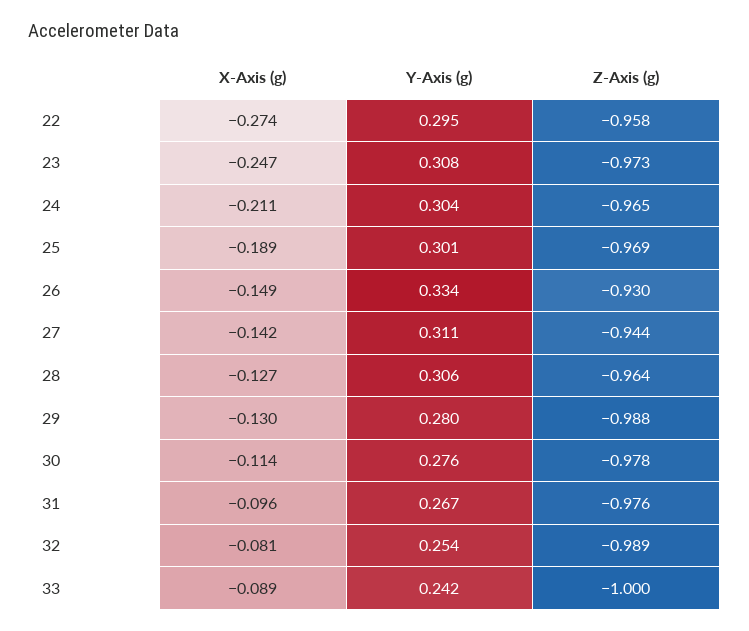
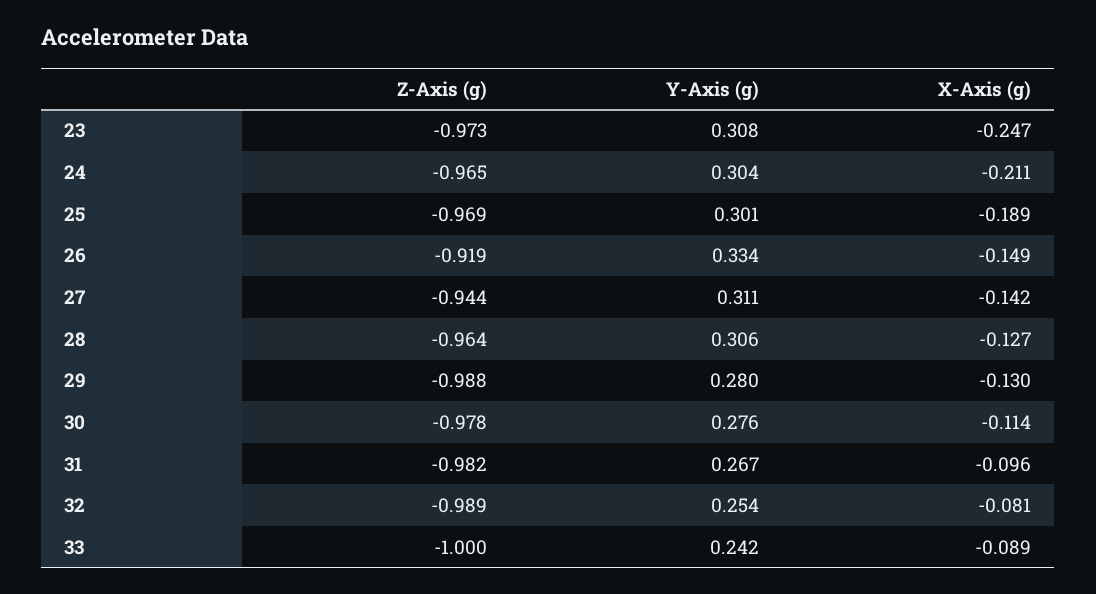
  {
    "X-Axis (g)": {
-     "22": -0.274,
      "23": -0.247,
      "24": -0.211,
      "25": -0.189,
      "26": -0.149,
      "27": -0.142,
      "28": -0.127,
      "29": -0.13,
      "30": -0.114,
      "31": -0.096,
      "32": -0.081,
      "33": -0.089
    },
    "Y-Axis (g)": {
-     "22": 0.295,
      "23": 0.308,
      "24": 0.304,
      "25": 0.301,
      "26": 0.334,
      "27": 0.311,
      "28": 0.306,
      "29": 0.28,
      "30": 0.276,
      "31": 0.267,
      "32": 0.254,
      "33": 0.242
    },
    "Z-Axis (g)": {
-     "22": -0.958,
      "23": -0.973,
      "24": -0.965,
      "25": -0.969,
-     "26": -0.93,
+     "26": -0.919,
      "27": -0.944,
      "28": -0.964,
      "29": -0.988,
      "30": -0.978,
-     "31": -0.976,
+     "31": -0.982,
      "32": -0.989,
      "33": -1
    }
  }

